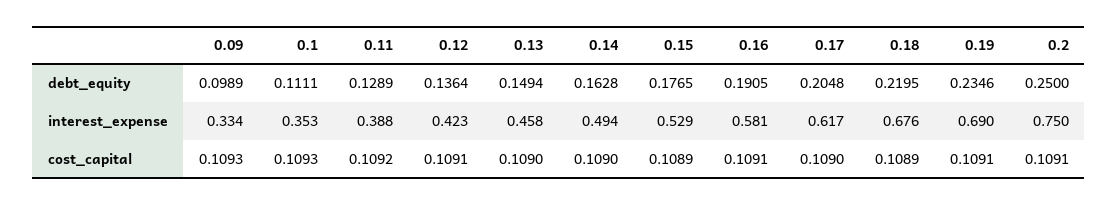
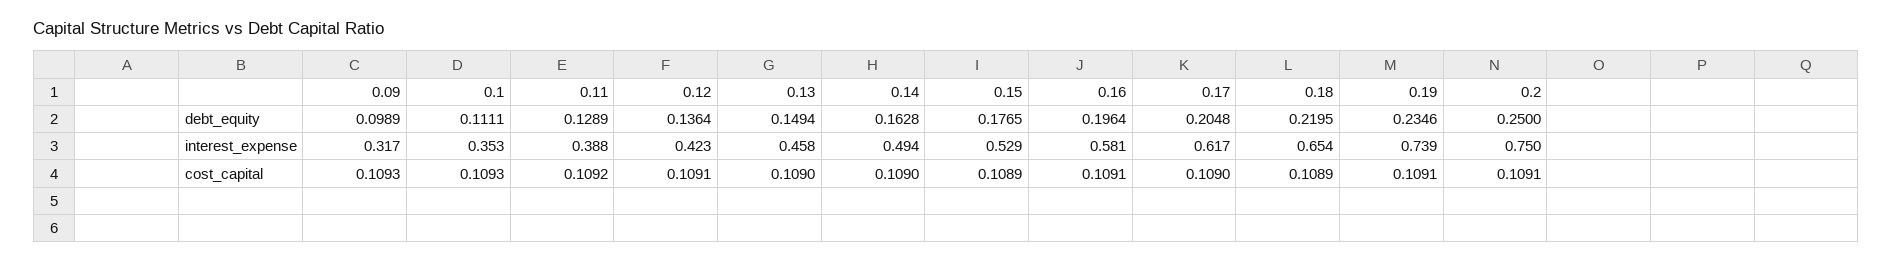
  {
    "0.09": {
      "debt_equity": 0.0989,
-     "interest_expense": 0.334,
+     "interest_expense": 0.317,
      "cost_capital": 0.1093
    },
    "0.1": {
      "debt_equity": 0.1111,
      "interest_expense": 0.353,
      "cost_capital": 0.1093
    },
    "0.11": {
      "debt_equity": 0.1289,
      "interest_expense": 0.388,
      "cost_capital": 0.1092
    },
    "0.12": {
      "debt_equity": 0.1364,
      "interest_expense": 0.423,
      "cost_capital": 0.1091
    },
    "0.13": {
      "debt_equity": 0.1494,
      "interest_expense": 0.458,
      "cost_capital": 0.109
    },
    "0.14": {
      "debt_equity": 0.1628,
      "interest_expense": 0.494,
      "cost_capital": 0.109
    },
    "0.15": {
      "debt_equity": 0.1765,
      "interest_expense": 0.529,
      "cost_capital": 0.1089
    },
    "0.16": {
-     "debt_equity": 0.1905,
+     "debt_equity": 0.1964,
      "interest_expense": 0.581,
      "cost_capital": 0.1091
    },
    "0.17": {
      "debt_equity": 0.2048,
      "interest_expense": 0.617,
      "cost_capital": 0.109
    },
    "0.18": {
      "debt_equity": 0.2195,
-     "interest_expense": 0.676,
+     "interest_expense": 0.654,
      "cost_capital": 0.1089
    },
    "0.19": {
      "debt_equity": 0.2346,
-     "interest_expense": 0.69,
+     "interest_expense": 0.739,
      "cost_capital": 0.1091
    },
    "0.2": {
      "debt_equity": 0.25,
      "interest_expense": 0.75,
      "cost_capital": 0.1091
    }
  }

